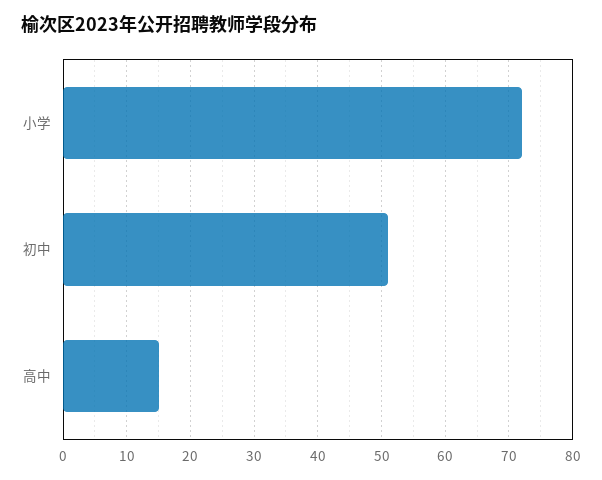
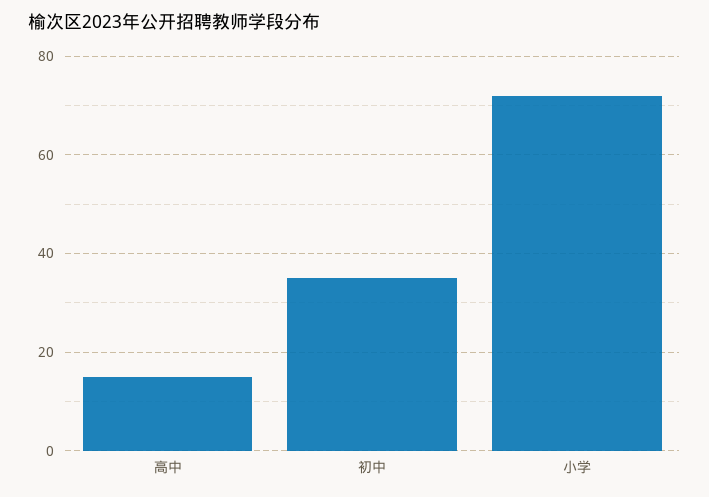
  {
    "小学": 72,
-   "初中": 51,
+   "初中": 35,
    "高中": 15
  }

